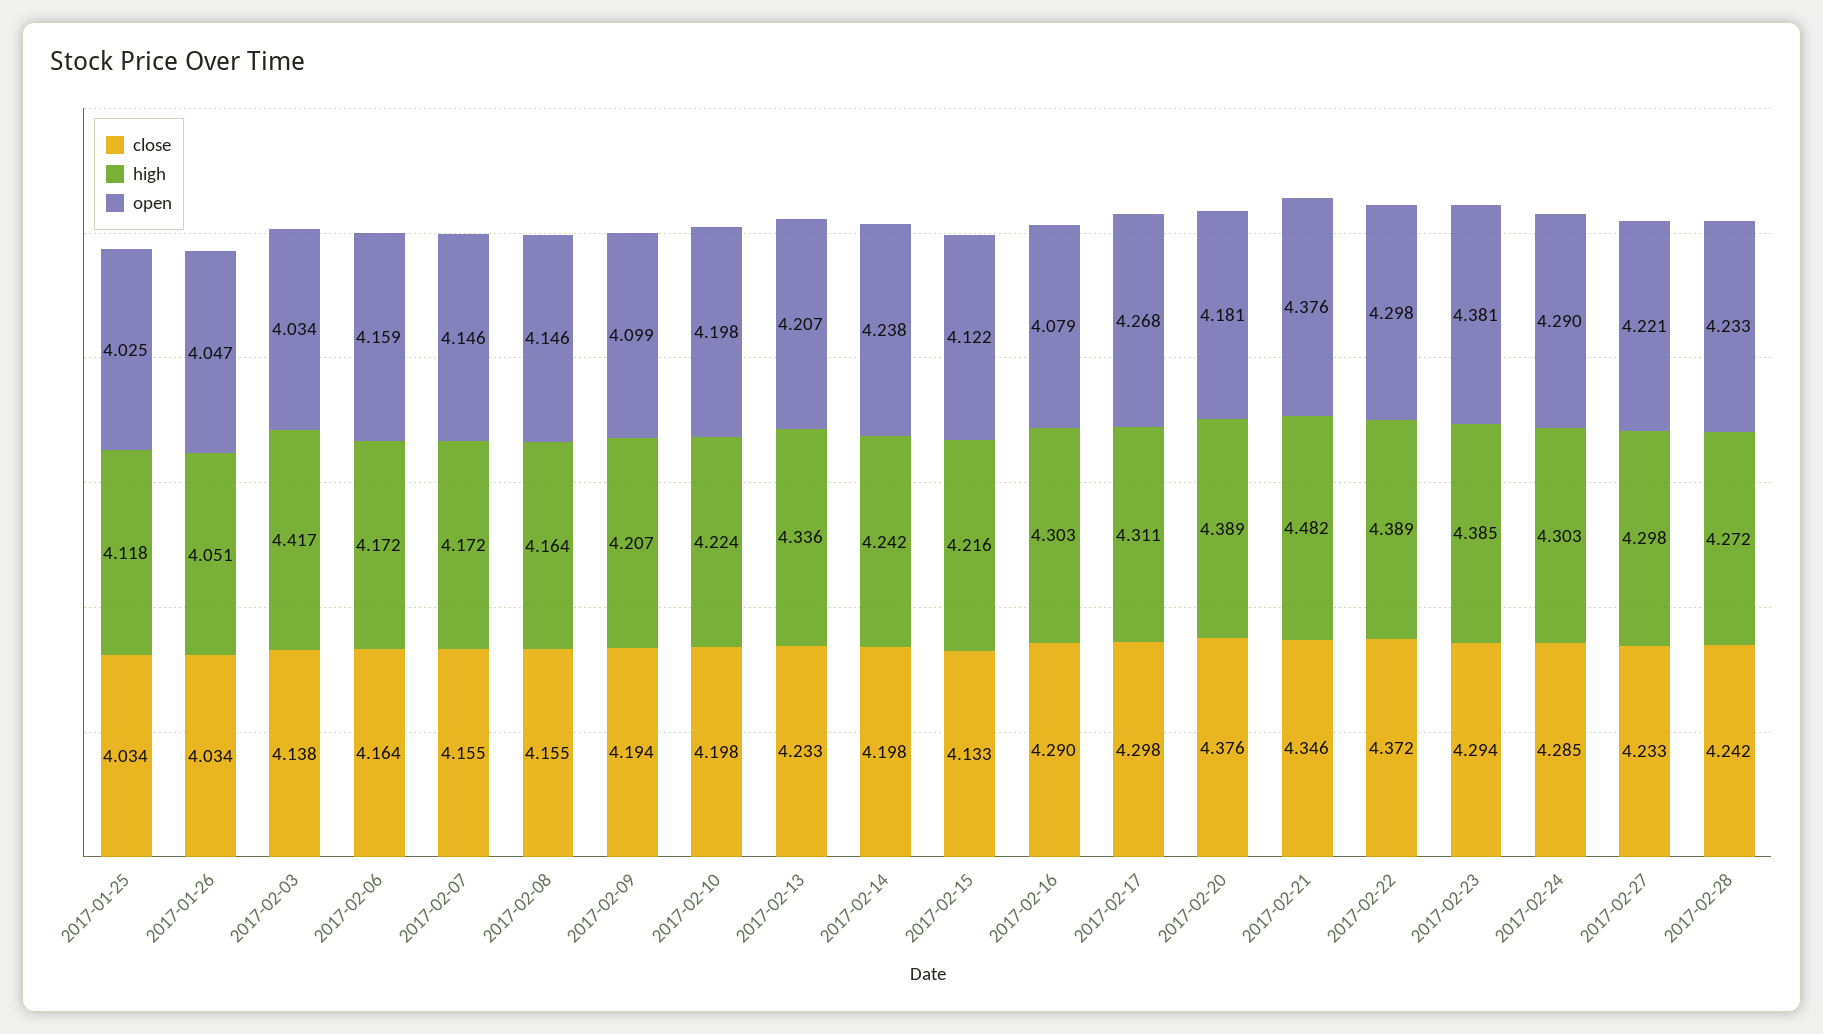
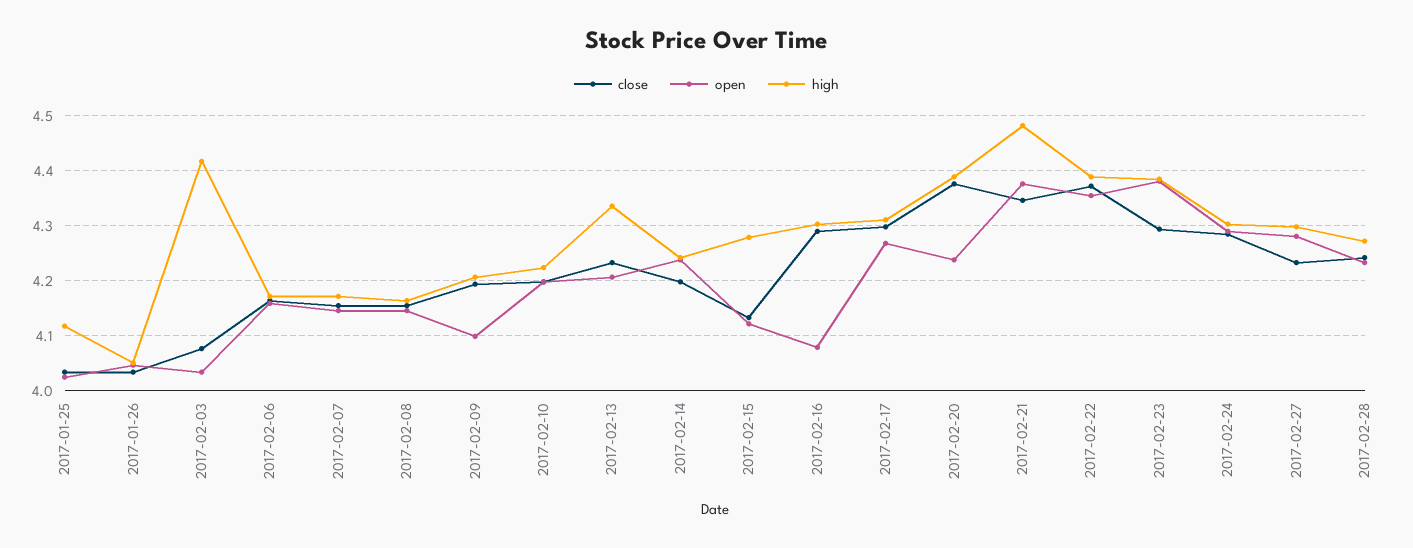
  {
    "close": {
      "2017-01-25": 4.034,
      "2017-01-26": 4.034,
-     "2017-02-03": 4.138,
+     "2017-02-03": 4.08,
      "2017-02-06": 4.164,
      "2017-02-07": 4.155,
      "2017-02-08": 4.155,
      "2017-02-09": 4.194,
      "2017-02-10": 4.198,
      "2017-02-13": 4.233,
      "2017-02-14": 4.198,
      "2017-02-15": 4.133,
      "2017-02-16": 4.29,
      "2017-02-17": 4.298,
      "2017-02-20": 4.376,
      "2017-02-21": 4.346,
      "2017-02-22": 4.372,
      "2017-02-23": 4.294,
      "2017-02-24": 4.285,
      "2017-02-27": 4.233,
      "2017-02-28": 4.242
    },
    "high": {
      "2017-01-25": 4.118,
      "2017-01-26": 4.051,
      "2017-02-03": 4.417,
      "2017-02-06": 4.172,
      "2017-02-07": 4.172,
      "2017-02-08": 4.164,
      "2017-02-09": 4.207,
      "2017-02-10": 4.224,
      "2017-02-13": 4.336,
      "2017-02-14": 4.242,
-     "2017-02-15": 4.216,
+     "2017-02-15": 4.28,
      "2017-02-16": 4.303,
      "2017-02-17": 4.311,
      "2017-02-20": 4.389,
      "2017-02-21": 4.482,
      "2017-02-22": 4.389,
      "2017-02-23": 4.385,
      "2017-02-24": 4.303,
      "2017-02-27": 4.298,
      "2017-02-28": 4.272
    },
    "open": {
      "2017-01-25": 4.025,
      "2017-01-26": 4.047,
      "2017-02-03": 4.034,
      "2017-02-06": 4.159,
      "2017-02-07": 4.146,
      "2017-02-08": 4.146,
      "2017-02-09": 4.099,
      "2017-02-10": 4.198,
      "2017-02-13": 4.207,
      "2017-02-14": 4.238,
      "2017-02-15": 4.122,
      "2017-02-16": 4.079,
      "2017-02-17": 4.268,
-     "2017-02-20": 4.181,
+     "2017-02-20": 4.24,
      "2017-02-21": 4.376,
-     "2017-02-22": 4.298,
+     "2017-02-22": 4.36,
      "2017-02-23": 4.381,
      "2017-02-24": 4.29,
-     "2017-02-27": 4.221,
+     "2017-02-27": 4.28,
      "2017-02-28": 4.233
    }
  }

